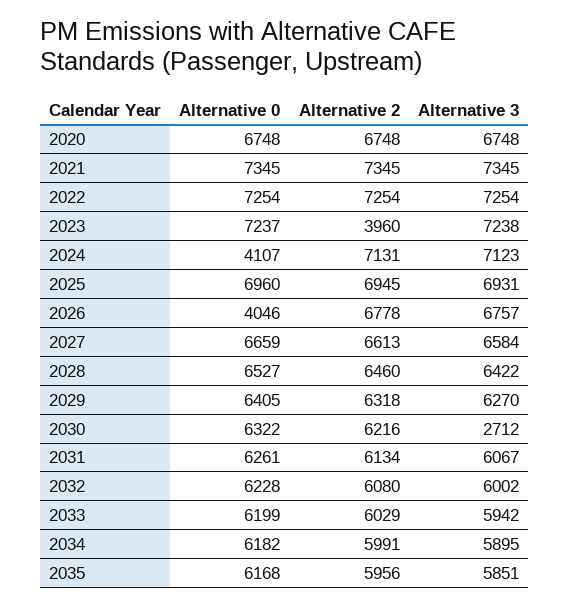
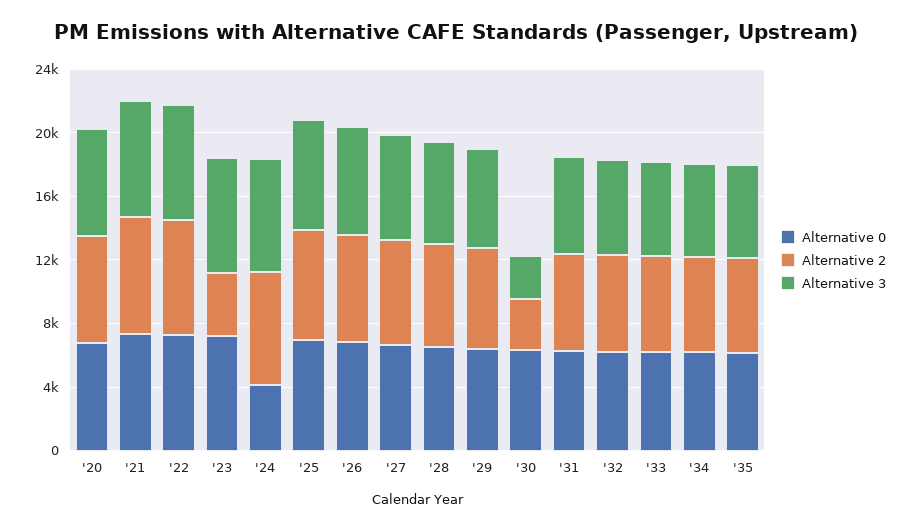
  {
    "Alternative 0": {
      "2020": 6748,
      "2021": 7345,
      "2022": 7254,
      "2023": 7237,
      "2024": 4107,
      "2025": 6960,
-     "2026": 4046,
+     "2026": 7000,
      "2027": 6659,
      "2028": 6527,
      "2029": 6405,
      "2030": 6322,
      "2031": 6261,
      "2032": 6228,
      "2033": 6199,
      "2034": 6182,
      "2035": 6168
    },
    "Alternative 2": {
      "2020": 6748,
      "2021": 7345,
      "2022": 7254,
      "2023": 3960,
      "2024": 7131,
      "2025": 6945,
      "2026": 6778,
      "2027": 6613,
      "2028": 6460,
      "2029": 6318,
-     "2030": 6216,
+     "2030": 3000,
      "2031": 6134,
      "2032": 6080,
      "2033": 6029,
      "2034": 5991,
      "2035": 5956
    },
    "Alternative 3": {
      "2020": 6748,
      "2021": 7345,
      "2022": 7254,
      "2023": 7238,
      "2024": 7123,
      "2025": 6931,
      "2026": 6757,
      "2027": 6584,
      "2028": 6422,
      "2029": 6270,
      "2030": 2712,
      "2031": 6067,
      "2032": 6002,
      "2033": 5942,
      "2034": 5895,
      "2035": 5851
    }
  }

